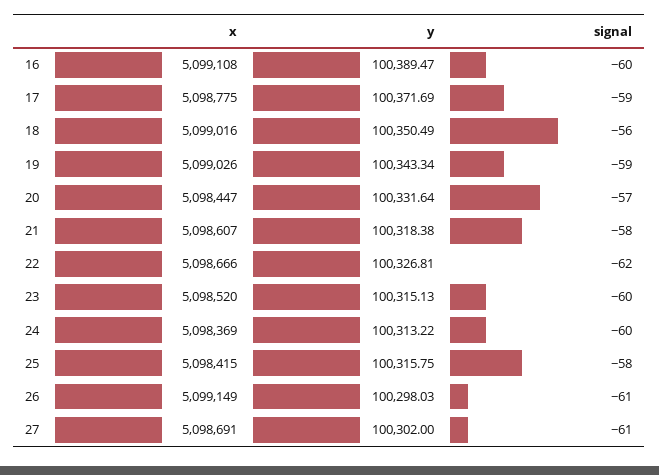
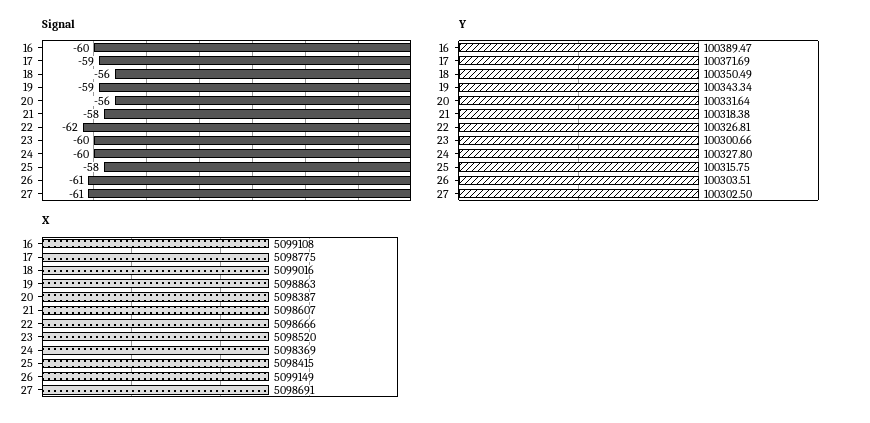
  {
    "x": {
      "16": 5099108,
      "17": 5098775,
      "18": 5099016,
-     "19": 5099026,
+     "19": 5098863,
-     "20": 5098447,
+     "20": 5098387,
      "21": 5098607,
      "22": 5098666,
      "23": 5098520,
      "24": 5098369,
      "25": 5098415,
      "26": 5099149,
      "27": 5098691
    },
    "y": {
      "16": 100389.47,
      "17": 100371.69,
      "18": 100350.49,
      "19": 100343.34,
      "20": 100331.64,
      "21": 100318.38,
      "22": 100326.81,
-     "23": 100315.13,
+     "23": 100300.66,
-     "24": 100313.22,
+     "24": 100327.8,
      "25": 100315.75,
-     "26": 100298.03,
+     "26": 100303.51,
-     "27": 100302
+     "27": 100302.5
    },
    "signal": {
      "16": -60,
      "17": -59,
      "18": -56,
      "19": -59,
-     "20": -57,
+     "20": -56,
      "21": -58,
      "22": -62,
      "23": -60,
      "24": -60,
      "25": -58,
      "26": -61,
      "27": -61
    }
  }

